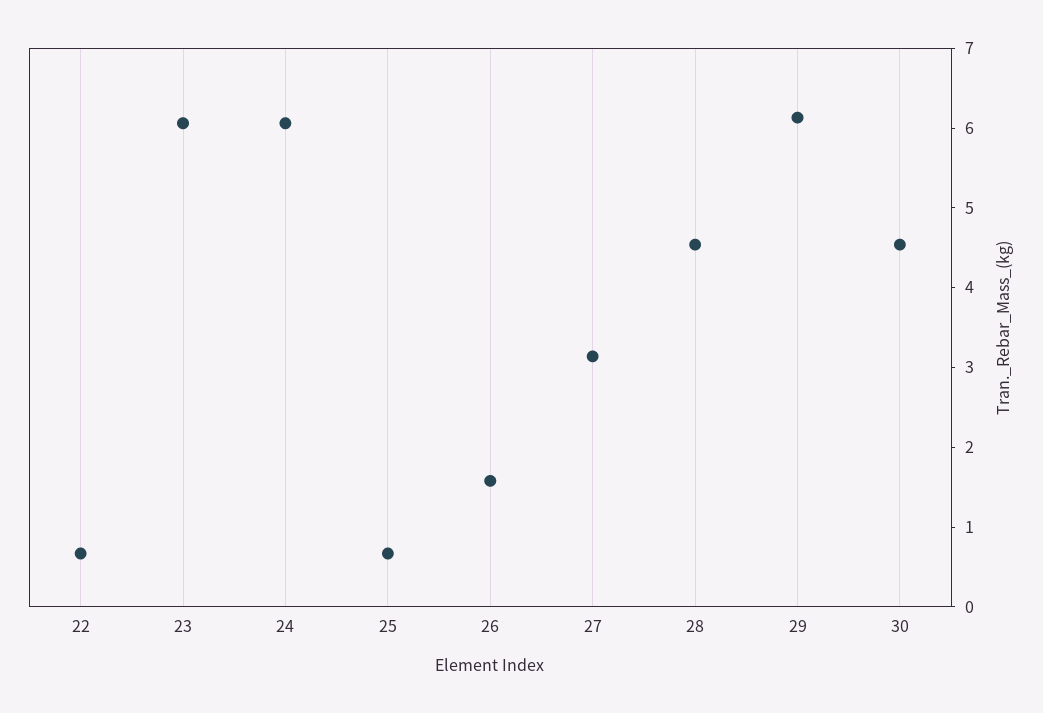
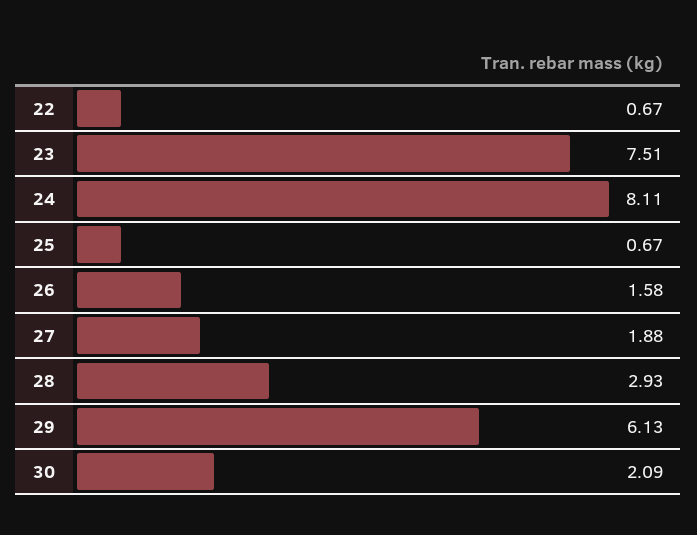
  {
    "22": 0.67,
-   "23": 6,
+   "23": 7.51,
-   "24": 6,
+   "24": 8.11,
    "25": 0.67,
    "26": 1.58,
-   "27": 3.2,
+   "27": 1.88,
-   "28": 4.6,
+   "28": 2.93,
    "29": 6.13,
-   "30": 4.6
+   "30": 2.09
  }

